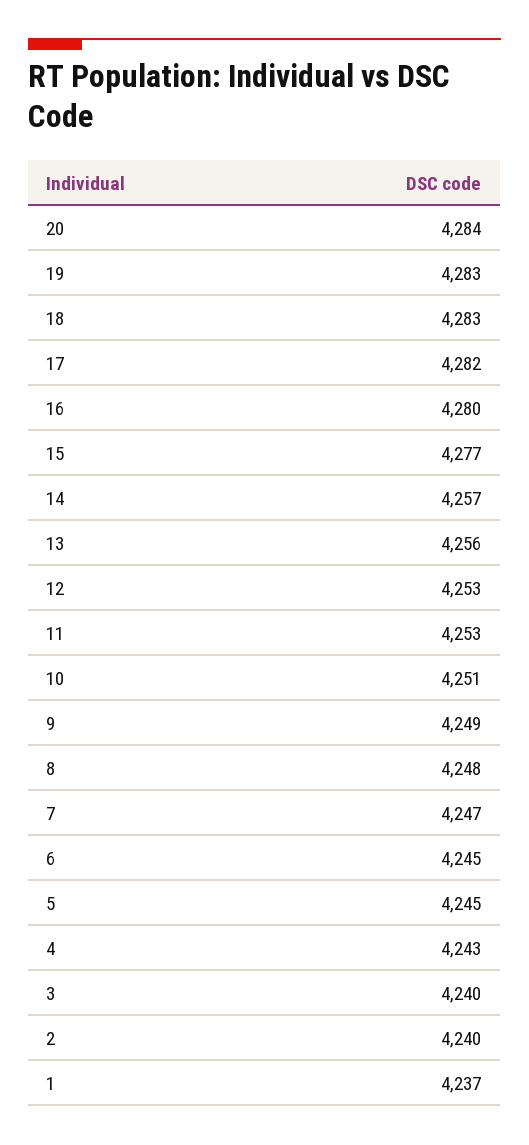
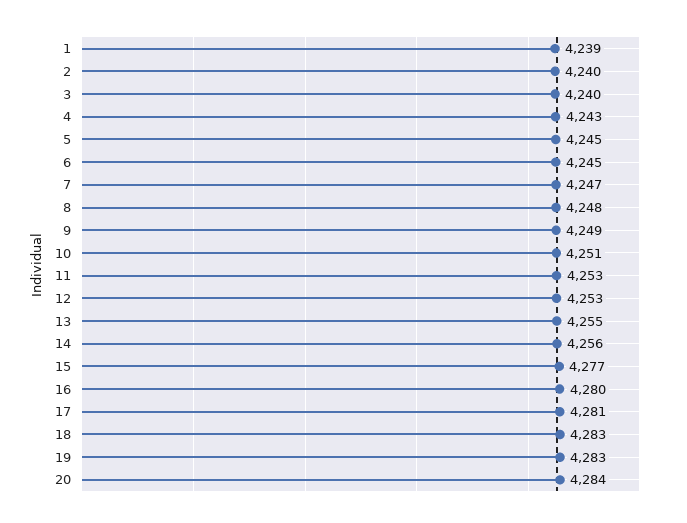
  {
    "20": 4284,
    "19": 4283,
    "18": 4283,
-   "17": 4282,
+   "17": 4281,
    "16": 4280,
    "15": 4277,
-   "14": 4257,
+   "14": 4256,
-   "13": 4256,
+   "13": 4255,
    "12": 4253,
    "11": 4253,
    "10": 4251,
    "9": 4249,
    "8": 4248,
    "7": 4247,
    "6": 4245,
    "5": 4245,
    "4": 4243,
    "3": 4240,
    "2": 4240,
-   "1": 4237
+   "1": 4239
  }

